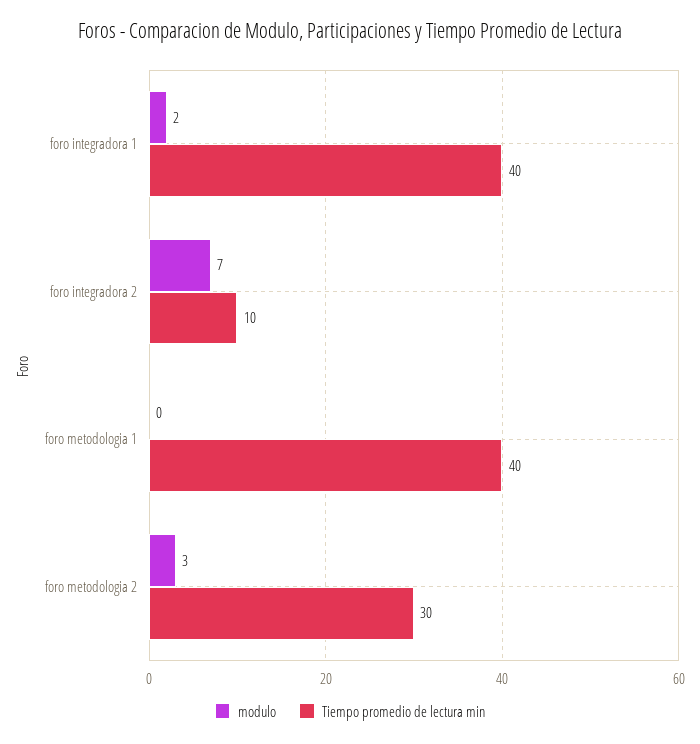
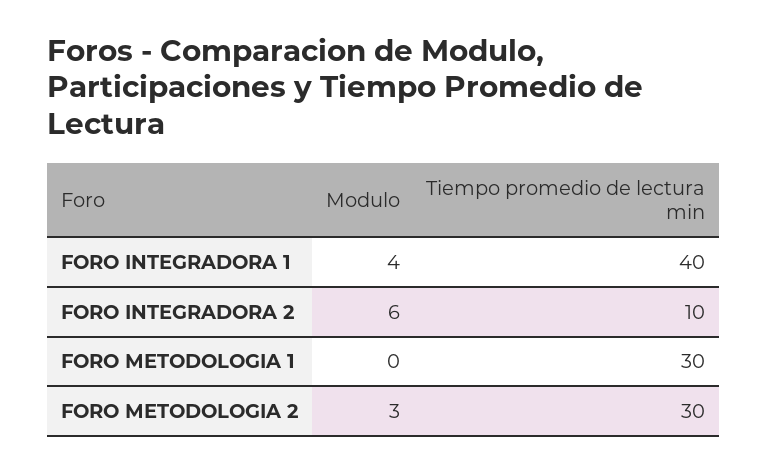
  {
    "modulo": {
-     "foro integradora 1": 2,
+     "foro integradora 1": 4,
-     "foro integradora 2": 7,
+     "foro integradora 2": 6,
      "foro metodologia 1": 0,
      "foro metodologia 2": 3
    },
    "Tiempo promedio de lectura min": {
      "foro integradora 1": 40,
      "foro integradora 2": 10,
-     "foro metodologia 1": 40,
+     "foro metodologia 1": 30,
      "foro metodologia 2": 30
    }
  }

